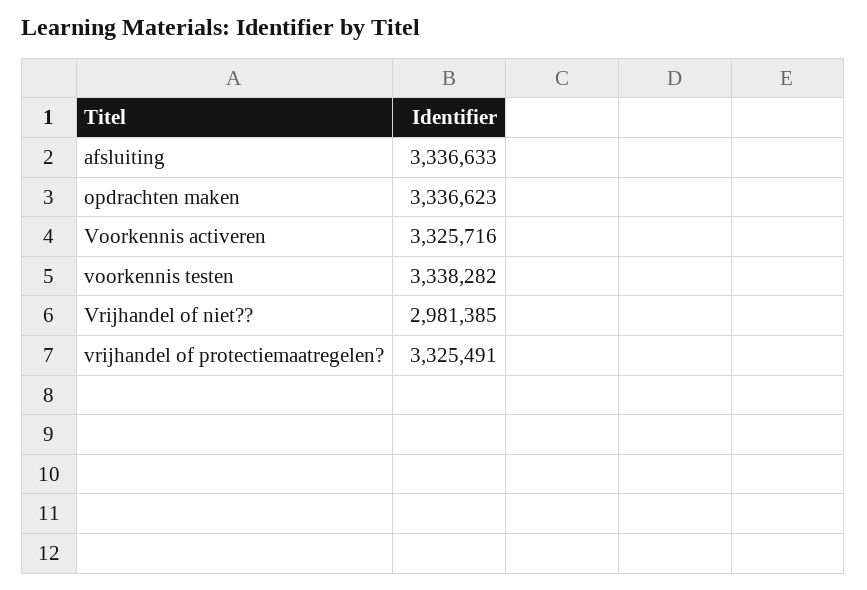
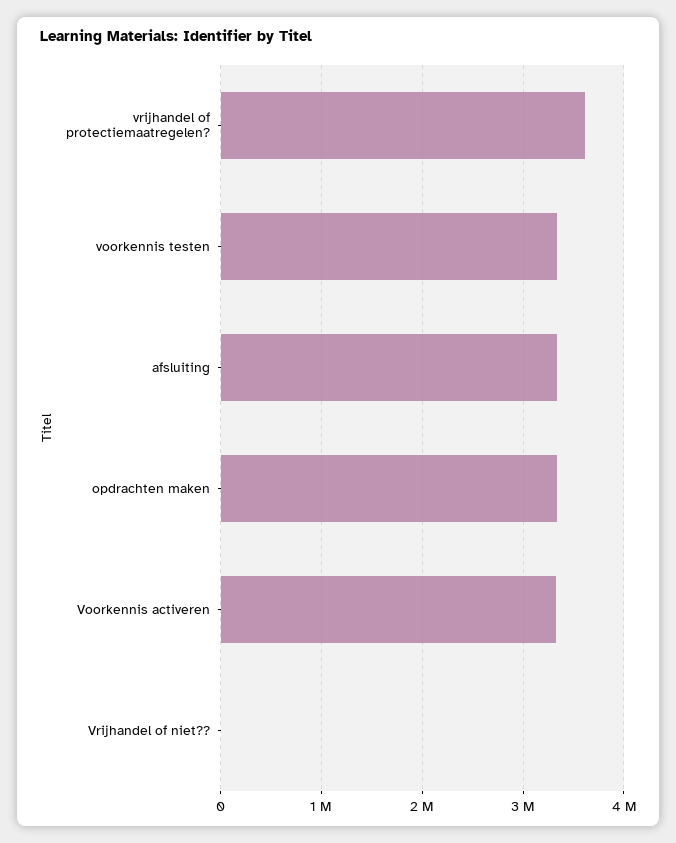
  {
    "afsluiting": 3336633,
    "opdrachten maken": 3336623,
    "Voorkennis activeren": 3325716,
    "voorkennis testen": 3338282,
-   "Vrijhandel of niet??": 2981385,
+   "Vrijhandel of niet??": 0,
-   "vrijhandel of protectiemaatregelen?": 3325491
+   "vrijhandel of protectiemaatregelen?": 3600000
  }

